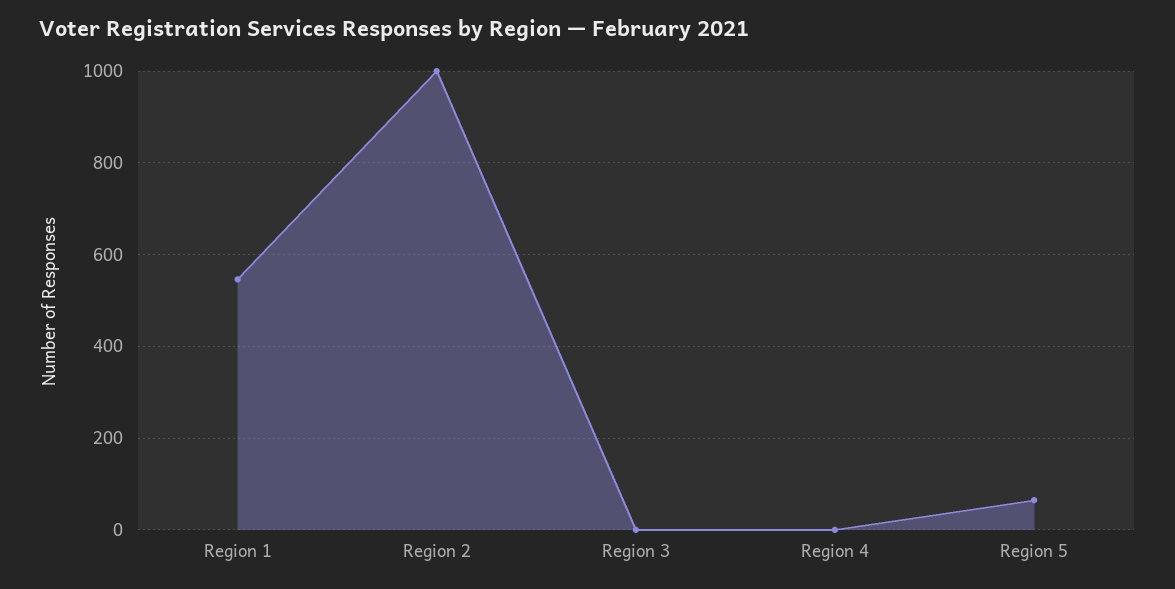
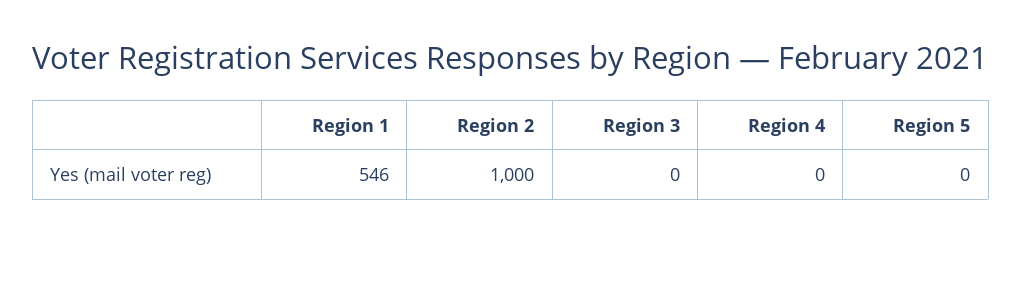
  {
    "Region 1": 546,
    "Region 2": 1000,
    "Region 3": 0,
    "Region 4": 0,
-   "Region 5": 60
+   "Region 5": 0
  }

